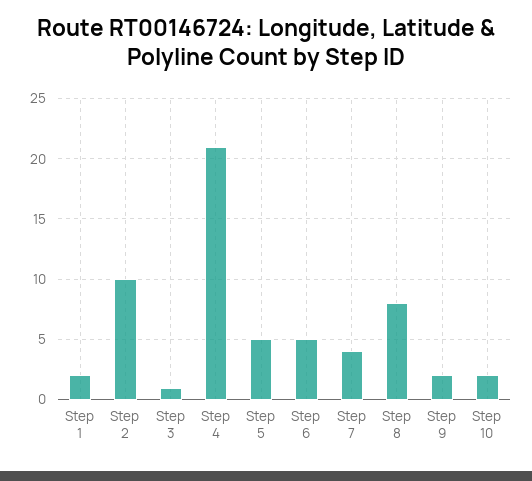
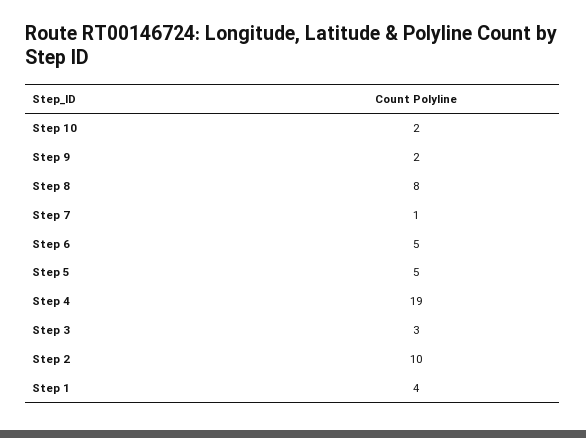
  {
-   "Step 1": 2,
+   "Step 1": 4,
    "Step 2": 10,
-   "Step 3": 1,
+   "Step 3": 3,
-   "Step 4": 21,
+   "Step 4": 19,
    "Step 5": 5,
    "Step 6": 5,
-   "Step 7": 4,
+   "Step 7": 1,
    "Step 8": 8,
    "Step 9": 2,
    "Step 10": 2
  }

